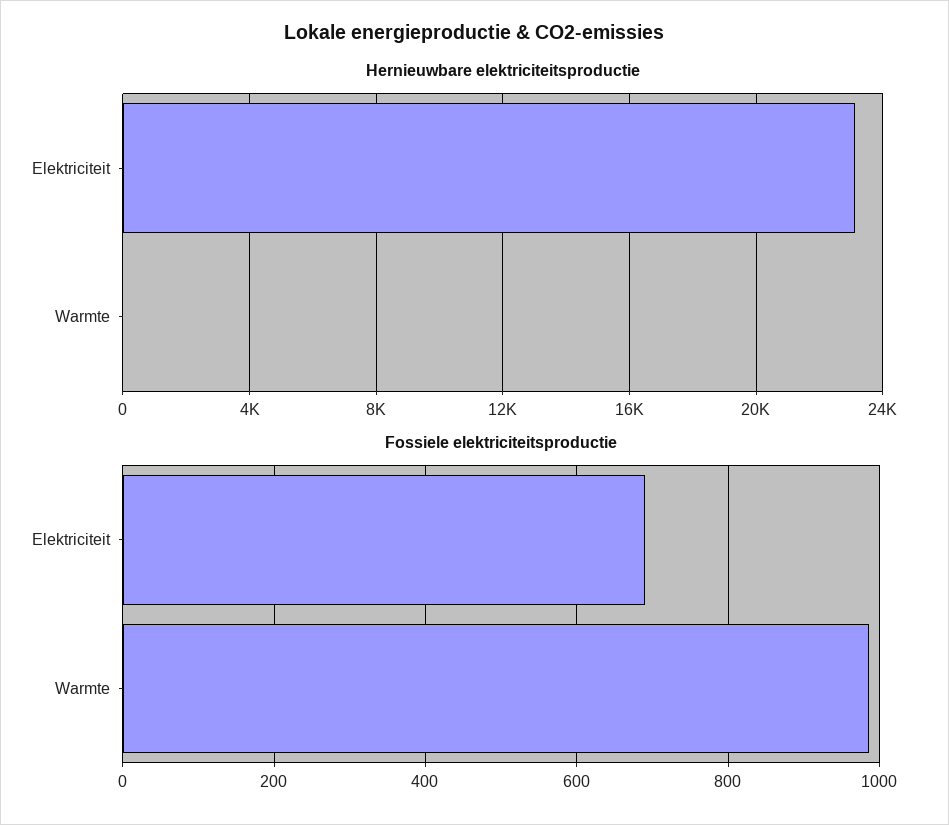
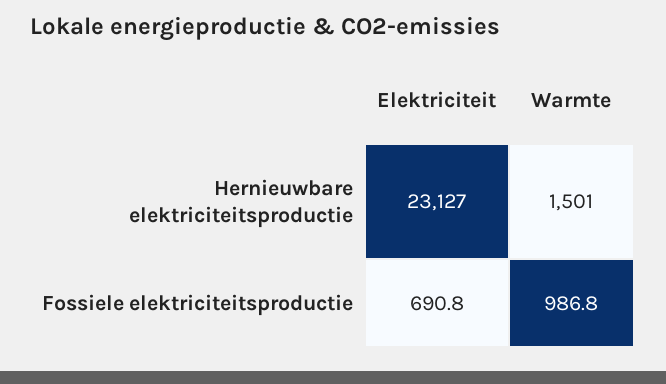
  {
    "Hernieuwbare elektriciteitsproductie": {
      "Elektriciteit": 23127,
-     "Warmte": 0
+     "Warmte": 1501
    },
    "Fossiele elektriciteitsproductie": {
      "Elektriciteit": 690.8,
      "Warmte": 986.8
    }
  }

